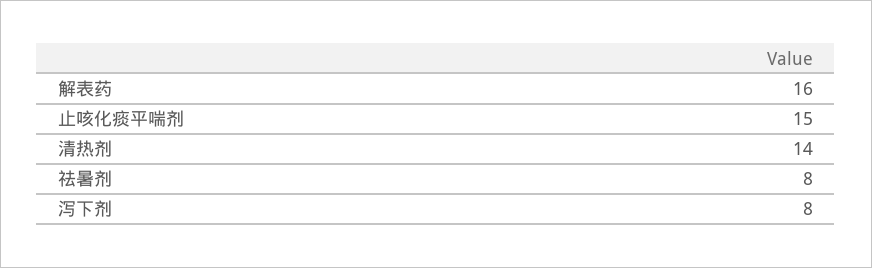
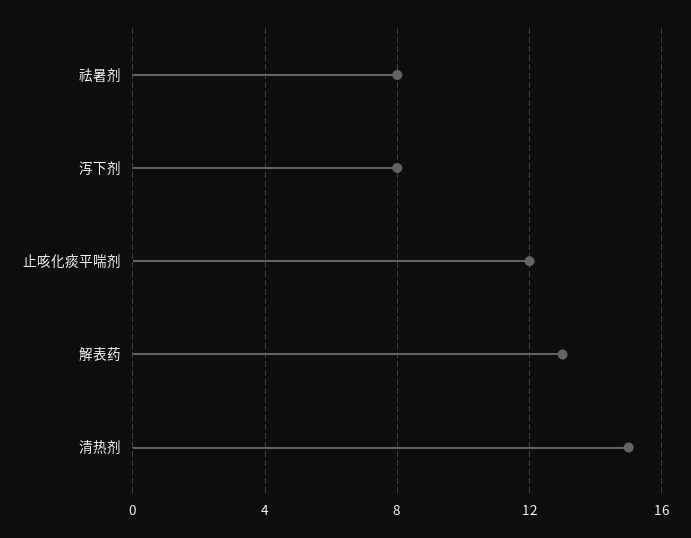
  {
-   "解表药": 16,
+   "解表药": 13,
-   "止咳化痰平喘剂": 15,
+   "止咳化痰平喘剂": 12,
-   "清热剂": 14,
+   "清热剂": 15,
    "祛暑剂": 8,
    "泻下剂": 8
  }

